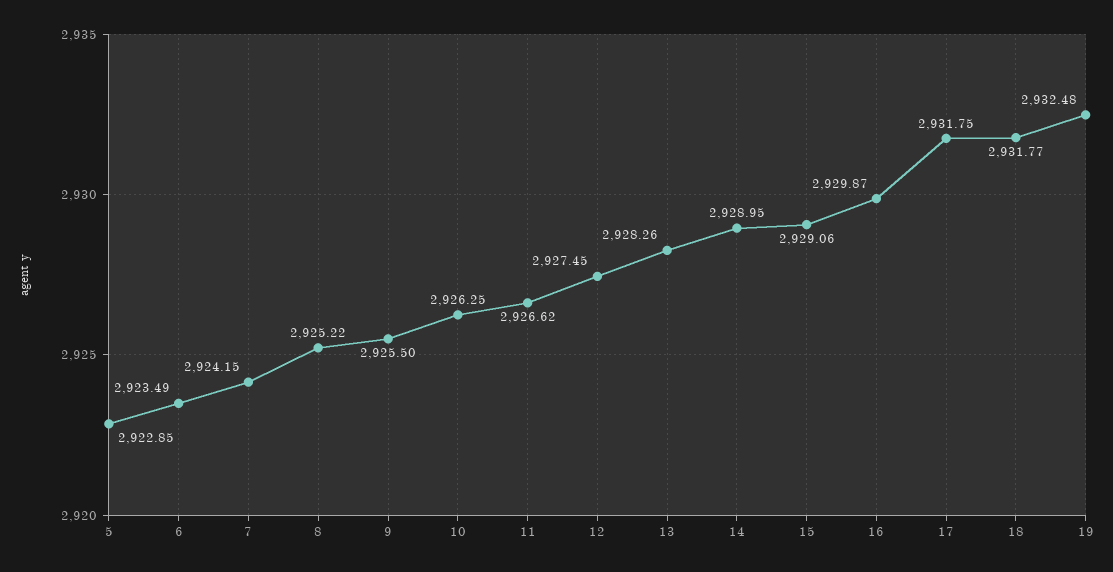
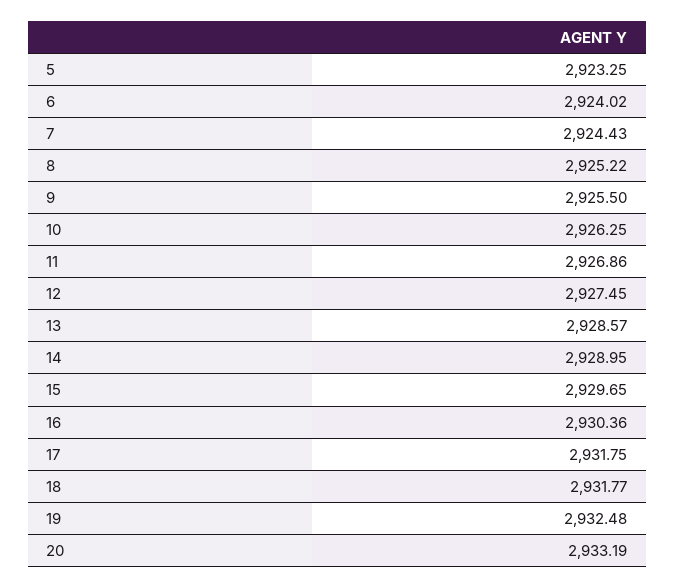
  {
-   "5": 2922.85,
+   "5": 2923.25,
-   "6": 2923.49,
+   "6": 2924.02,
-   "7": 2924.15,
+   "7": 2924.43,
    "8": 2925.22,
    "9": 2925.5,
    "10": 2926.25,
-   "11": 2926.62,
+   "11": 2926.86,
    "12": 2927.45,
-   "13": 2928.26,
+   "13": 2928.57,
    "14": 2928.95,
-   "15": 2929.06,
+   "15": 2929.65,
-   "16": 2929.87,
+   "16": 2930.36,
    "17": 2931.75,
    "18": 2931.77,
-   "19": 2932.48
+   "19": 2932.48,
+   "20": 2933.19
  }

